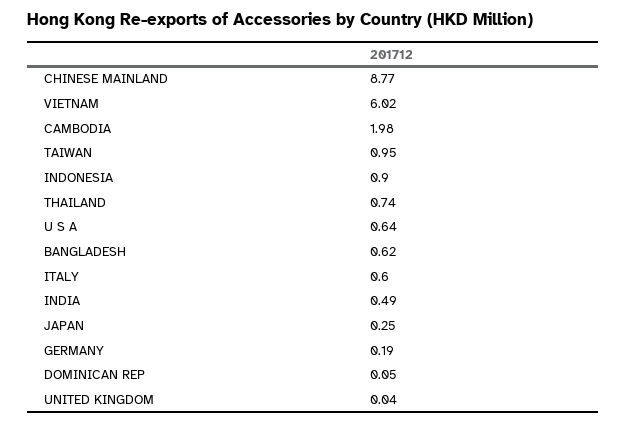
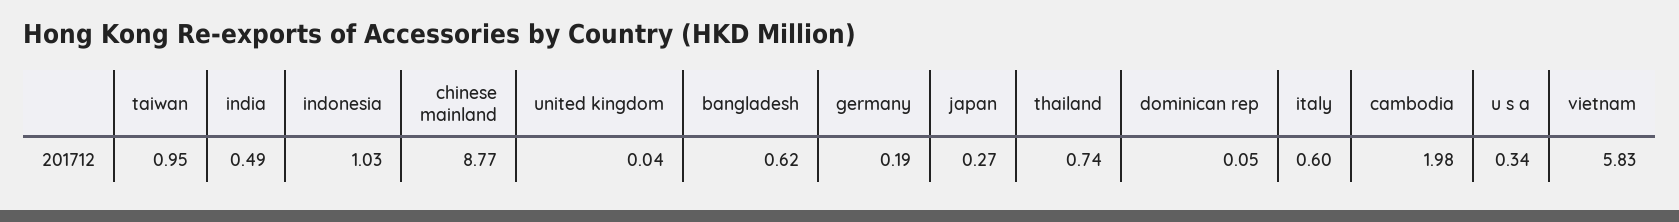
  {
    "CHINESE MAINLAND": 8.77,
-   "VIETNAM": 6.02,
+   "VIETNAM": 5.83,
    "CAMBODIA": 1.98,
    "TAIWAN": 0.95,
-   "INDONESIA": 0.9,
+   "INDONESIA": 1.03,
    "THAILAND": 0.74,
-   "U S A": 0.64,
+   "U S A": 0.34,
    "BANGLADESH": 0.62,
    "ITALY": 0.6,
    "INDIA": 0.49,
-   "JAPAN": 0.25,
+   "JAPAN": 0.27,
    "GERMANY": 0.19,
    "DOMINICAN REP": 0.05,
    "UNITED KINGDOM": 0.04
  }

